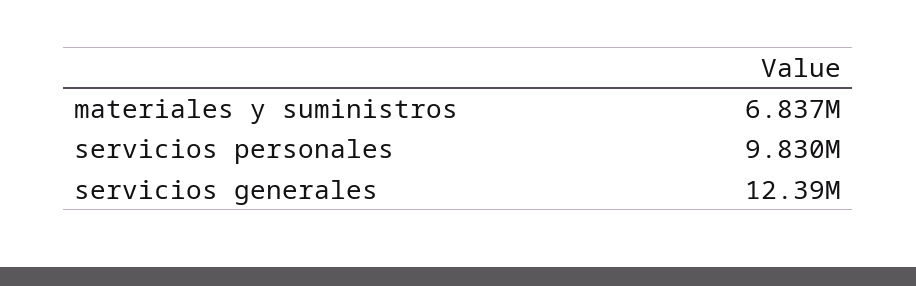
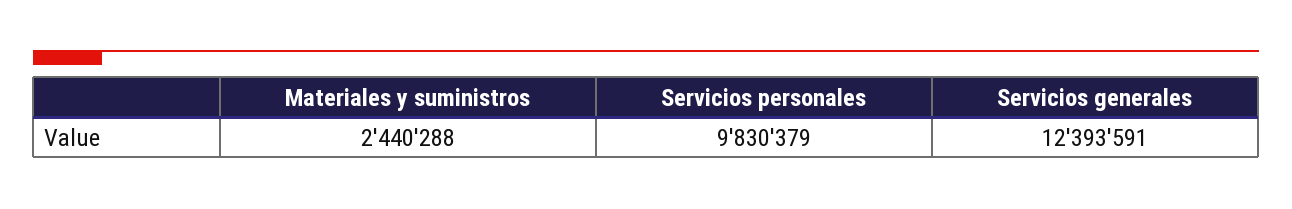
  {
-   "materiales y suministros": 6837000,
+   "materiales y suministros": 2440288,
    "servicios personales": 9830379,
    "servicios generales": 12393591
  }

